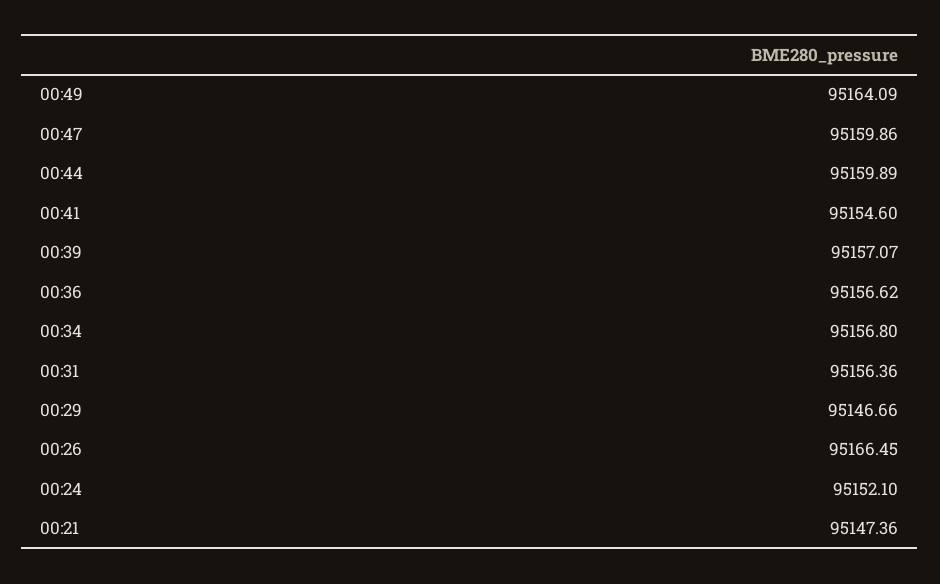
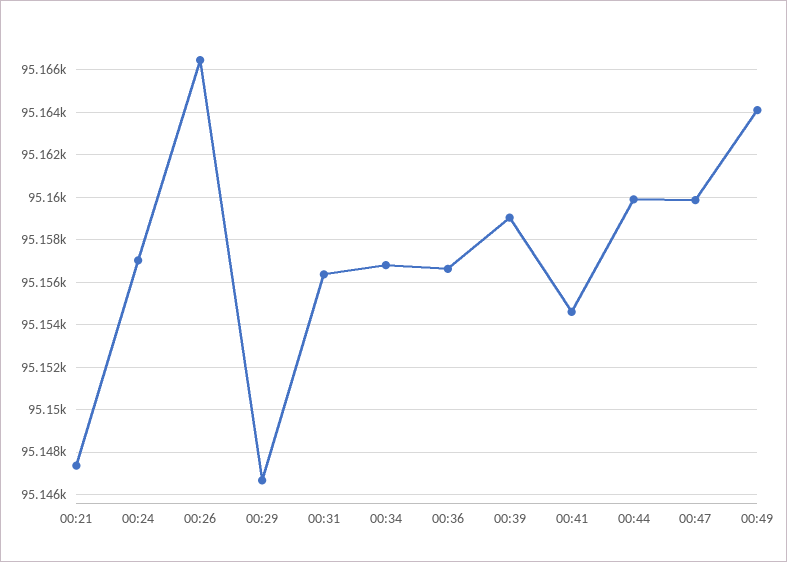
  {
    "00:49": 95164.09,
    "00:47": 95159.86,
    "00:44": 95159.89,
    "00:41": 95154.6,
-   "00:39": 95157.07,
+   "00:39": 95159,
    "00:36": 95156.62,
    "00:34": 95156.8,
    "00:31": 95156.36,
    "00:29": 95146.66,
    "00:26": 95166.45,
-   "00:24": 95152.1,
+   "00:24": 95157,
    "00:21": 95147.36
  }

